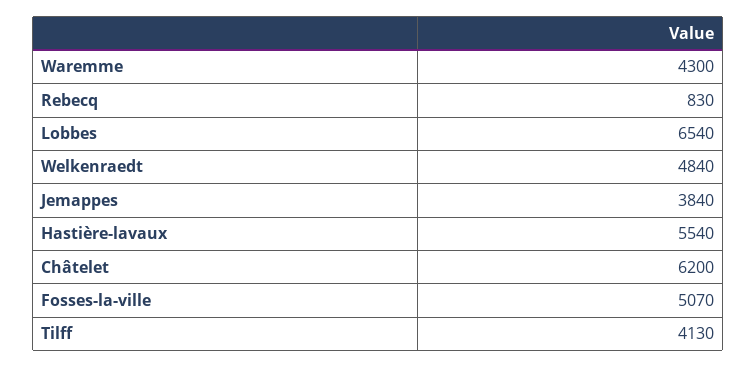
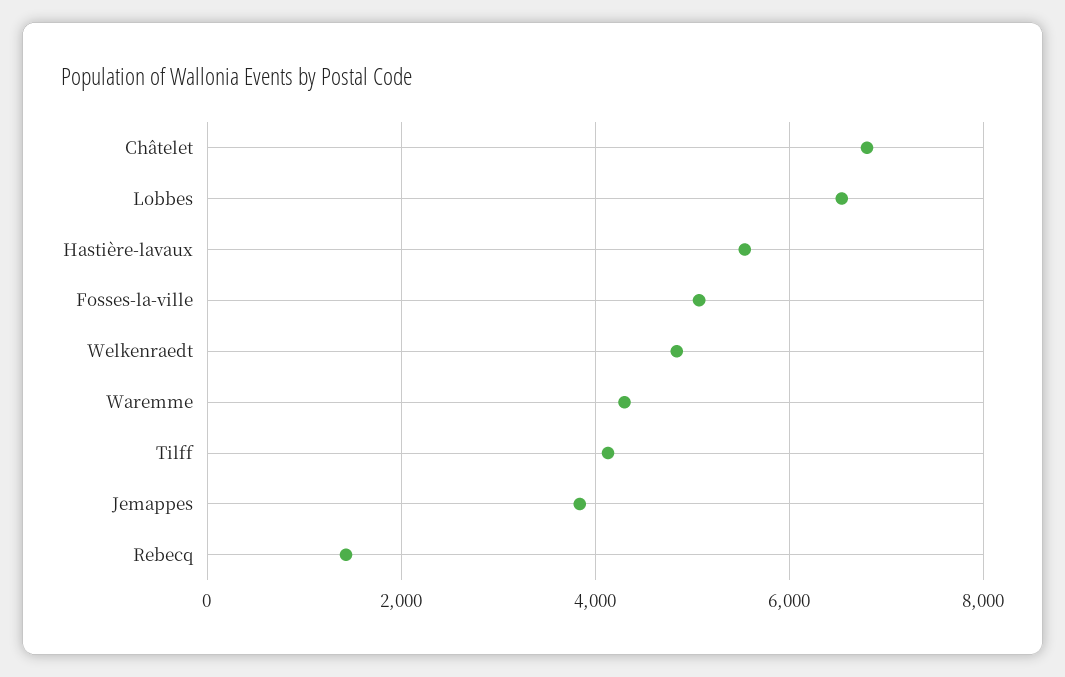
  {
    "Waremme": 4300,
-   "Rebecq": 830,
+   "Rebecq": 1400,
    "Lobbes": 6540,
    "Welkenraedt": 4840,
    "Jemappes": 3840,
    "Hastière-lavaux": 5540,
-   "Châtelet": 6200,
+   "Châtelet": 6800,
    "Fosses-la-ville": 5070,
    "Tilff": 4130
  }

